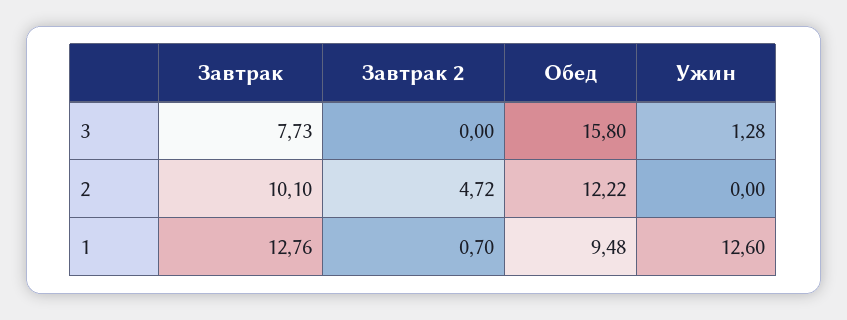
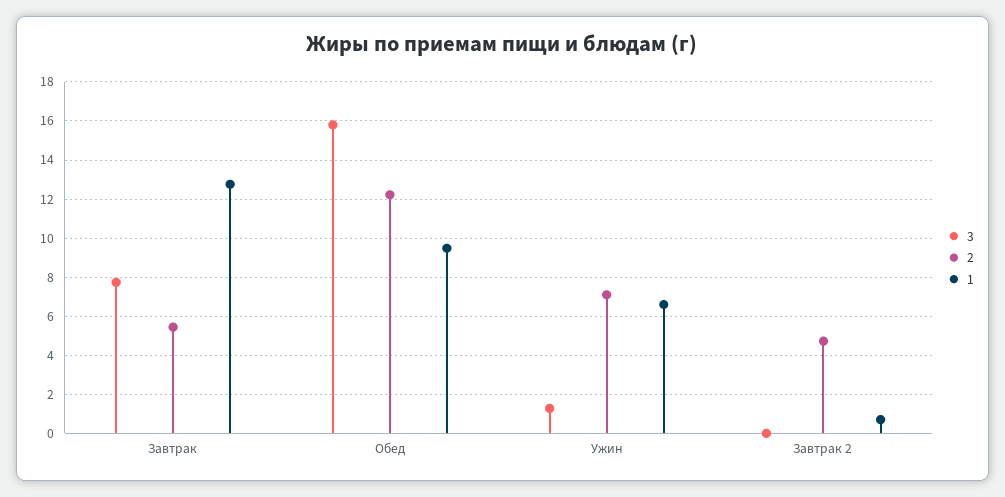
  {
    "3": {
      "Завтрак": 7.73,
      "Завтрак 2": 0,
      "Обед": 15.8,
      "Ужин": 1.28
    },
    "2": {
-     "Завтрак": 10.1,
+     "Завтрак": 5.5,
      "Завтрак 2": 4.72,
      "Обед": 12.22,
-     "Ужин": 0
+     "Ужин": 7
    },
    "1": {
      "Завтрак": 12.76,
      "Завтрак 2": 0.7,
      "Обед": 9.48,
-     "Ужин": 12.6
+     "Ужин": 6.5
    }
  }

